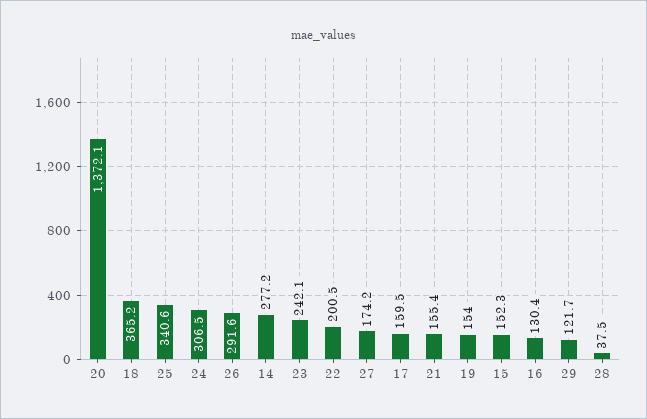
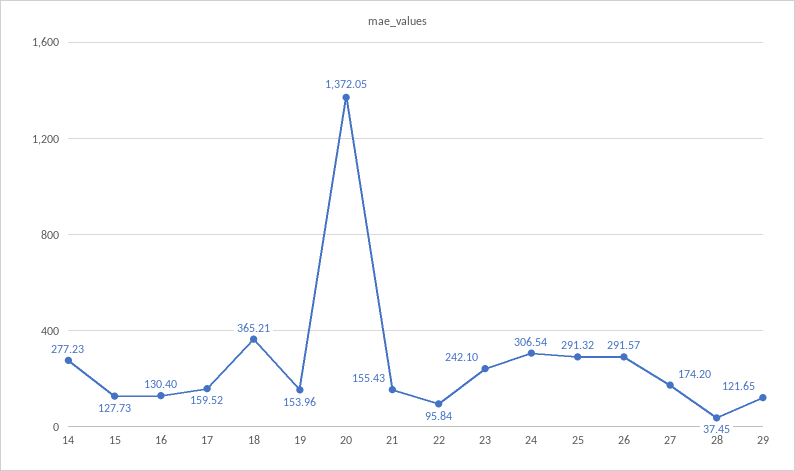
  {
    "20": 1372.05,
    "18": 365.21,
-   "25": 340.6,
+   "25": 291.32,
    "24": 306.54,
    "26": 291.57,
    "14": 277.23,
    "23": 242.1,
-   "22": 200.5,
+   "22": 95.84,
    "27": 174.2,
    "17": 159.52,
    "21": 155.43,
    "19": 153.96,
-   "15": 152.3,
+   "15": 127.73,
    "16": 130.4,
    "29": 121.65,
    "28": 37.45
  }

